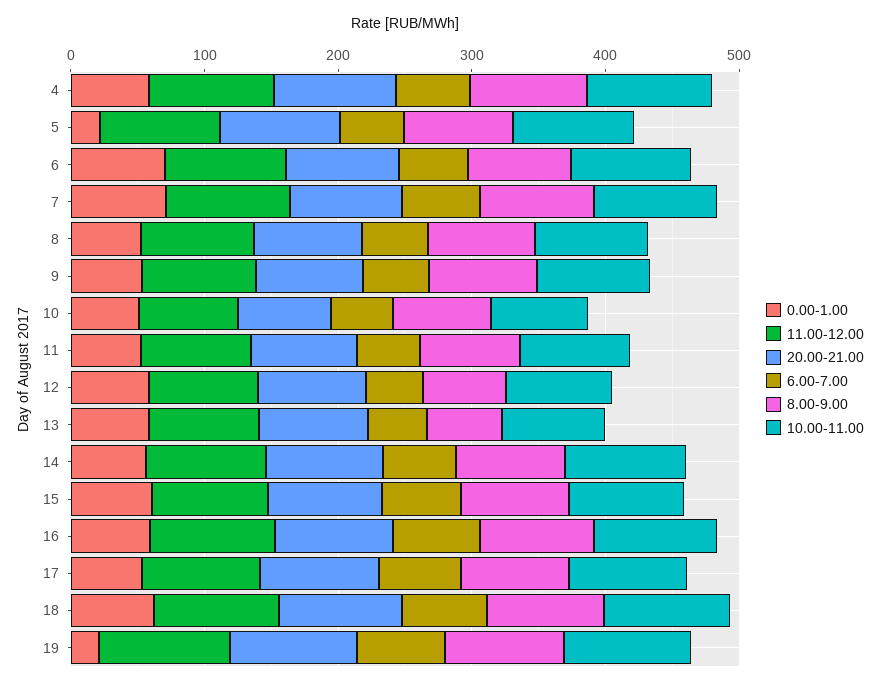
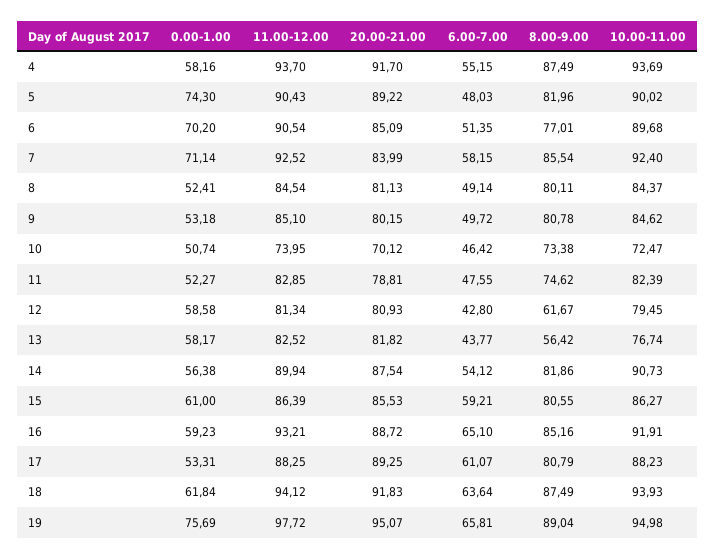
  {
    "0.00-1.00": {
      "4": 58.16,
-     "5": 20,
+     "5": 74.3,
      "6": 70.2,
      "7": 71.14,
      "8": 52.41,
      "9": 53.18,
      "10": 50.74,
      "11": 52.27,
      "12": 58.58,
      "13": 58.17,
      "14": 56.38,
      "15": 61,
      "16": 59.23,
      "17": 53.31,
      "18": 61.84,
-     "19": 20
+     "19": 75.69
    },
    "11.00-12.00": {
      "4": 93.7,
      "5": 90.43,
      "6": 90.54,
      "7": 92.52,
      "8": 84.54,
      "9": 85.1,
      "10": 73.95,
      "11": 82.85,
      "12": 81.34,
      "13": 82.52,
      "14": 89.94,
      "15": 86.39,
      "16": 93.21,
      "17": 88.25,
      "18": 94.12,
      "19": 97.72
    },
    "20.00-21.00": {
      "4": 91.7,
      "5": 89.22,
      "6": 85.09,
      "7": 83.99,
      "8": 81.13,
      "9": 80.15,
      "10": 70.12,
      "11": 78.81,
      "12": 80.93,
      "13": 81.82,
      "14": 87.54,
      "15": 85.53,
      "16": 88.72,
      "17": 89.25,
      "18": 91.83,
      "19": 95.07
    },
    "6.00-7.00": {
      "4": 55.15,
      "5": 48.03,
      "6": 51.35,
      "7": 58.15,
      "8": 49.14,
      "9": 49.72,
      "10": 46.42,
      "11": 47.55,
      "12": 42.8,
      "13": 43.77,
      "14": 54.12,
      "15": 59.21,
      "16": 65.1,
      "17": 61.07,
      "18": 63.64,
      "19": 65.81
    },
    "8.00-9.00": {
      "4": 87.49,
      "5": 81.96,
      "6": 77.01,
      "7": 85.54,
      "8": 80.11,
      "9": 80.78,
      "10": 73.38,
      "11": 74.62,
      "12": 61.67,
      "13": 56.42,
      "14": 81.86,
      "15": 80.55,
      "16": 85.16,
      "17": 80.79,
      "18": 87.49,
      "19": 89.04
    },
    "10.00-11.00": {
      "4": 93.69,
      "5": 90.02,
      "6": 89.68,
      "7": 92.4,
      "8": 84.37,
      "9": 84.62,
      "10": 72.47,
      "11": 82.39,
      "12": 79.45,
      "13": 76.74,
      "14": 90.73,
      "15": 86.27,
      "16": 91.91,
      "17": 88.23,
      "18": 93.93,
      "19": 94.98
    }
  }

